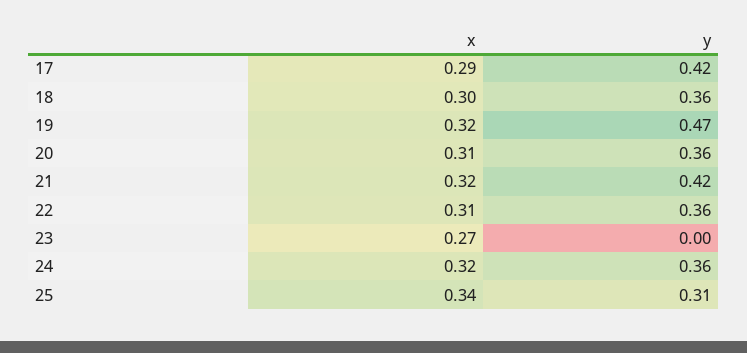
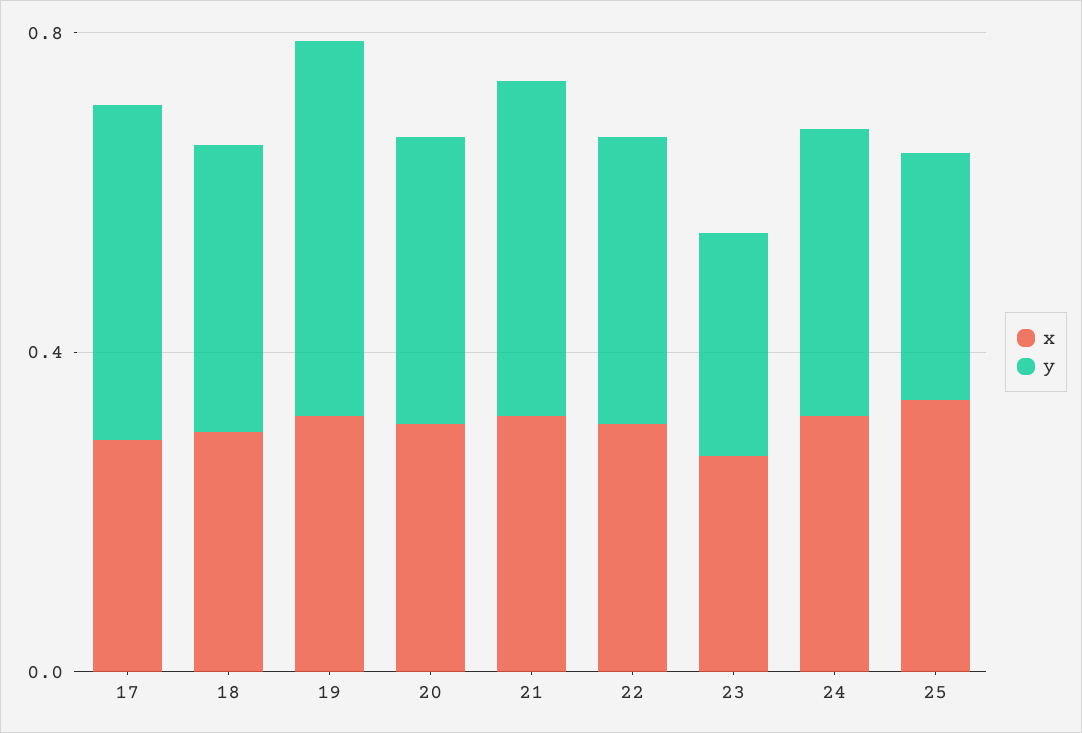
  {
    "x": {
      "17": 0.29,
      "18": 0.3,
      "19": 0.32,
      "20": 0.31,
      "21": 0.32,
      "22": 0.31,
      "23": 0.27,
      "24": 0.32,
      "25": 0.34
    },
    "y": {
      "17": 0.42,
      "18": 0.36,
      "19": 0.47,
      "20": 0.36,
      "21": 0.42,
      "22": 0.36,
-     "23": 0,
+     "23": 0.3,
      "24": 0.36,
      "25": 0.31
    }
  }

